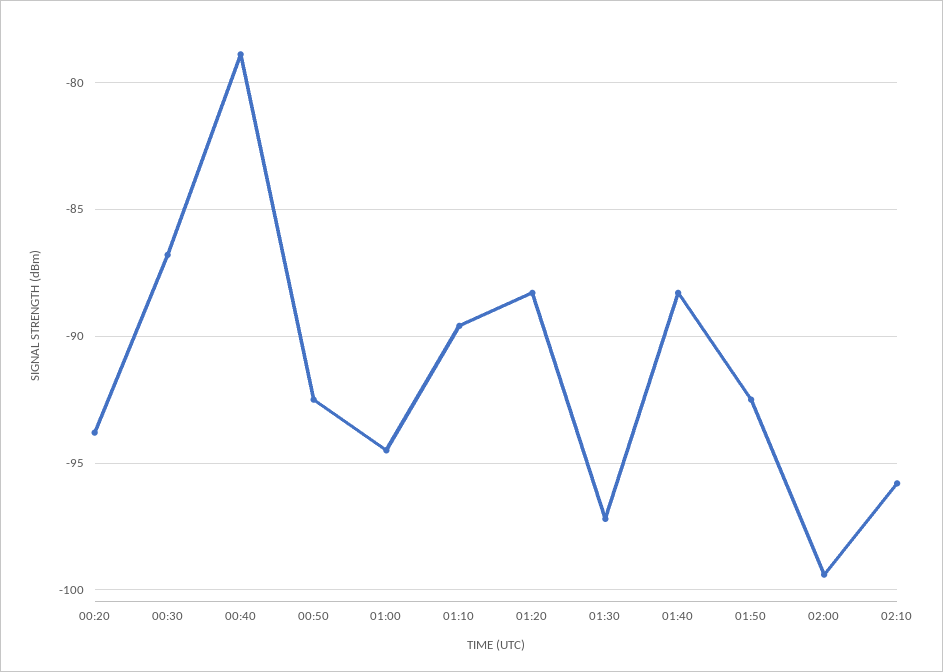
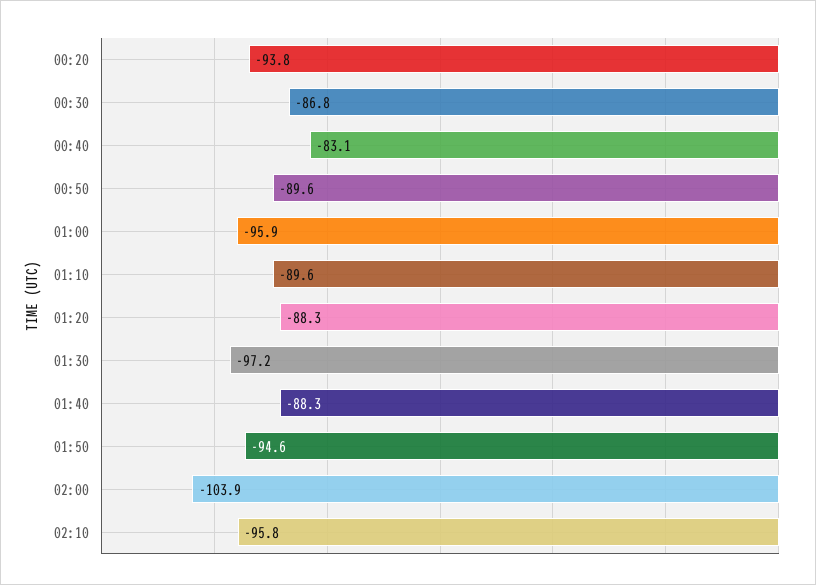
  {
    "00:20": -93.8,
    "00:30": -86.8,
-   "00:40": -79,
+   "00:40": -83.1,
-   "00:50": -92.5,
+   "00:50": -89.6,
-   "01:00": -94.5,
+   "01:00": -95.9,
    "01:10": -89.6,
    "01:20": -88.3,
    "01:30": -97.2,
    "01:40": -88.3,
-   "01:50": -92.5,
+   "01:50": -94.6,
-   "02:00": -99.5,
+   "02:00": -103.9,
    "02:10": -95.8
  }

